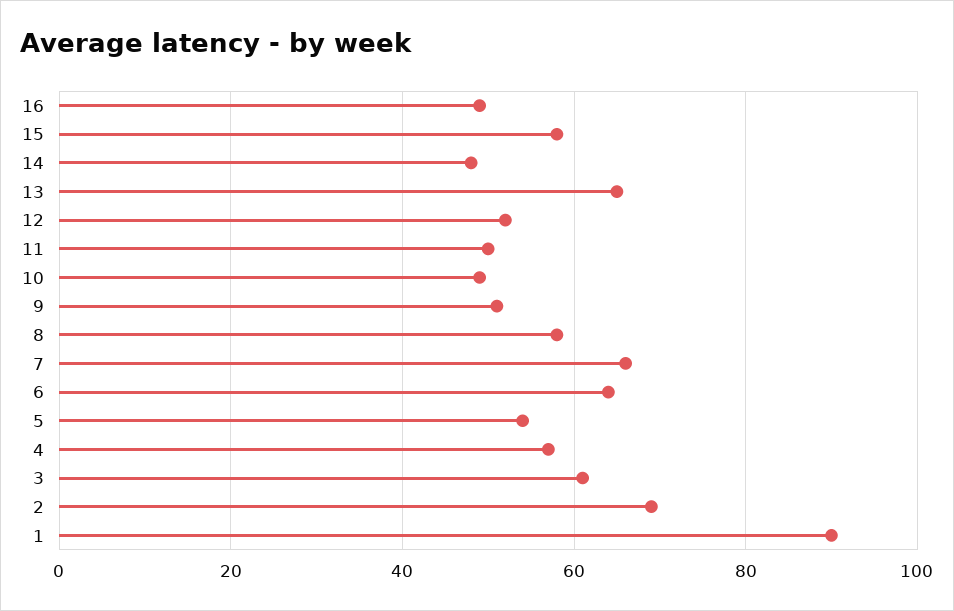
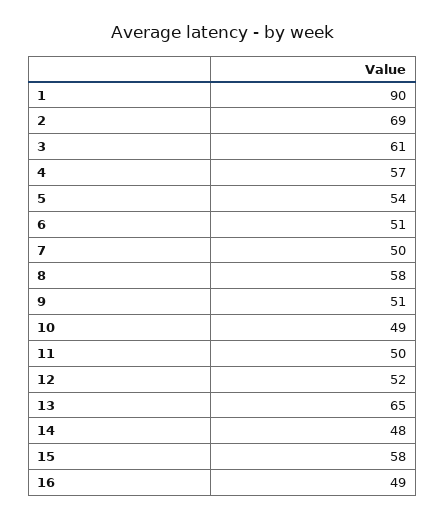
  {
    "16": 49,
    "15": 58,
    "14": 48,
    "13": 65,
    "12": 52,
    "11": 50,
    "10": 49,
    "9": 51,
    "8": 58,
-   "7": 65,
+   "7": 50,
-   "6": 65,
+   "6": 51,
    "5": 54,
    "4": 57,
    "3": 61,
    "2": 69,
    "1": 90
  }

